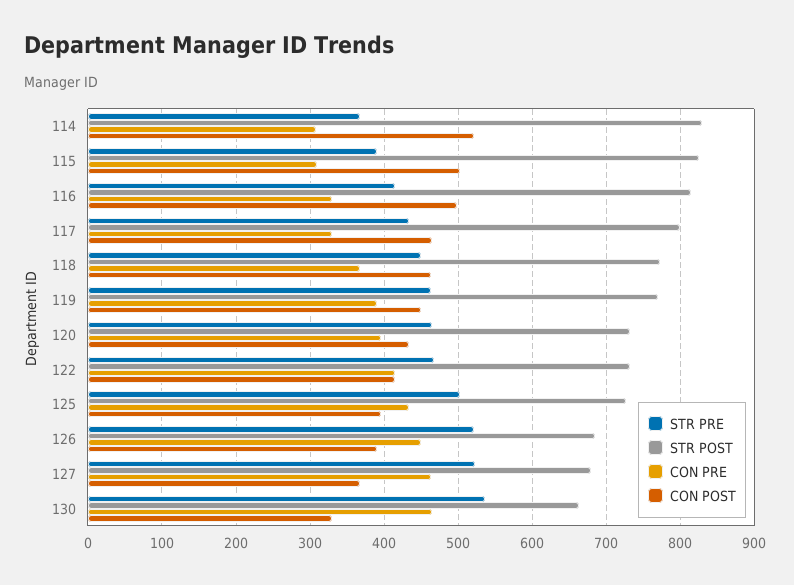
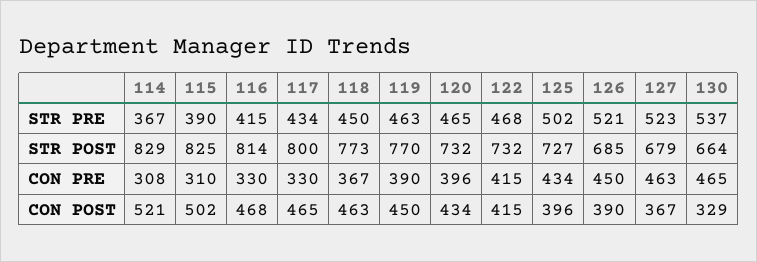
  {
    "STR PRE": {
      "114": 367,
      "115": 390,
      "116": 415,
      "117": 434,
      "118": 450,
      "119": 463,
      "120": 465,
      "122": 468,
      "125": 502,
      "126": 521,
      "127": 523,
      "130": 537
    },
    "STR POST": {
      "114": 829,
      "115": 825,
      "116": 814,
      "117": 800,
      "118": 773,
      "119": 770,
      "120": 732,
      "122": 732,
      "125": 727,
      "126": 685,
      "127": 679,
      "130": 664
    },
    "CON PRE": {
      "114": 308,
      "115": 310,
      "116": 330,
      "117": 330,
      "118": 367,
      "119": 390,
      "120": 396,
      "122": 415,
      "125": 434,
      "126": 450,
      "127": 463,
      "130": 465
    },
    "CON POST": {
      "114": 521,
      "115": 502,
-     "116": 500,
+     "116": 468,
      "117": 465,
      "118": 463,
      "119": 450,
      "120": 434,
      "122": 415,
      "125": 396,
      "126": 390,
      "127": 367,
      "130": 329
    }
  }

